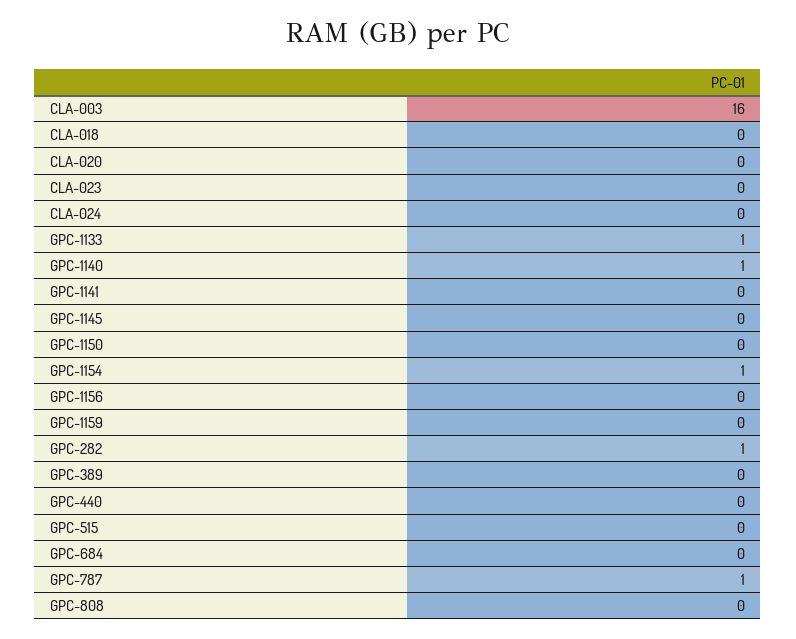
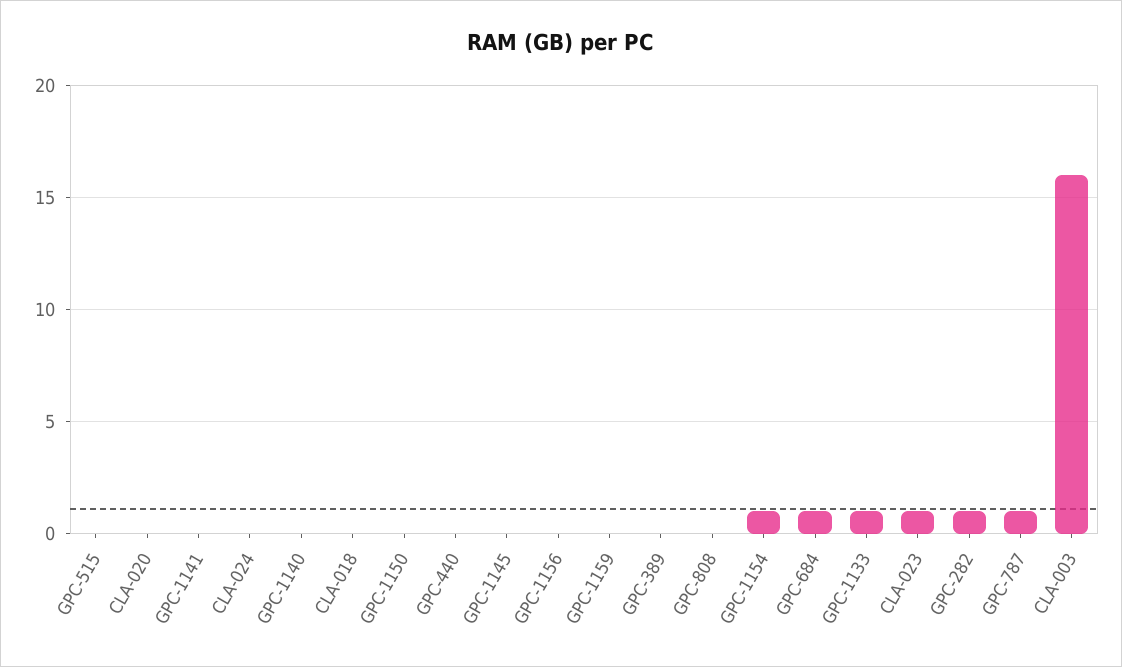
  {
    "CLA-003": 16,
    "CLA-018": 0,
    "CLA-020": 0,
-   "CLA-023": 0,
+   "CLA-023": 1,
    "CLA-024": 0,
    "GPC-1133": 1,
-   "GPC-1140": 1,
+   "GPC-1140": 0,
    "GPC-1141": 0,
    "GPC-1145": 0,
    "GPC-1150": 0,
    "GPC-1154": 1,
    "GPC-1156": 0,
    "GPC-1159": 0,
    "GPC-282": 1,
    "GPC-389": 0,
    "GPC-440": 0,
    "GPC-515": 0,
-   "GPC-684": 0,
+   "GPC-684": 1,
    "GPC-787": 1,
    "GPC-808": 0
  }

